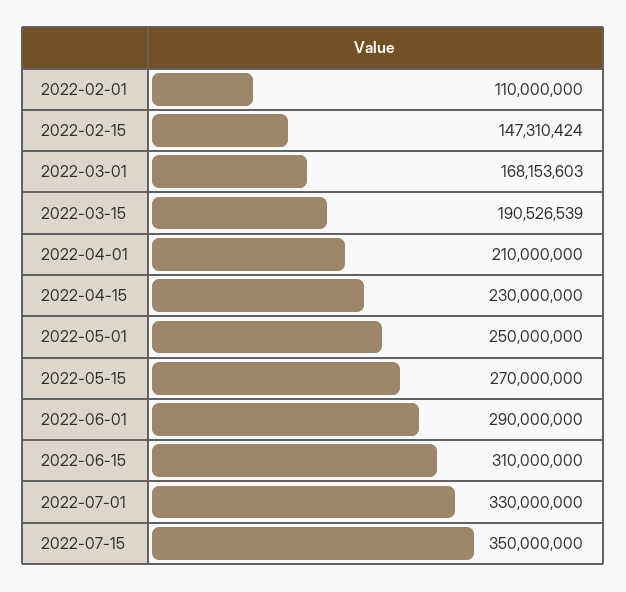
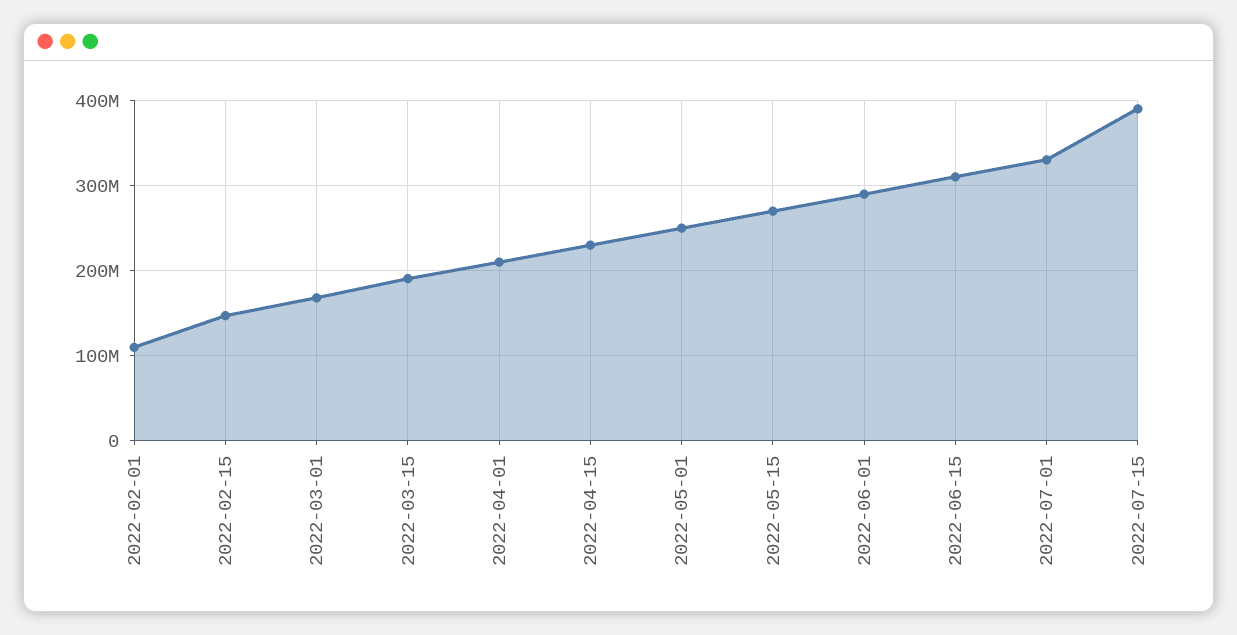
  {
    "2022-02-01": 110000000,
    "2022-02-15": 147310424,
    "2022-03-01": 168153603,
    "2022-03-15": 190526539,
    "2022-04-01": 210000000,
    "2022-04-15": 230000000,
    "2022-05-01": 250000000,
    "2022-05-15": 270000000,
    "2022-06-01": 290000000,
    "2022-06-15": 310000000,
    "2022-07-01": 330000000,
-   "2022-07-15": 350000000
+   "2022-07-15": 390000000
  }

